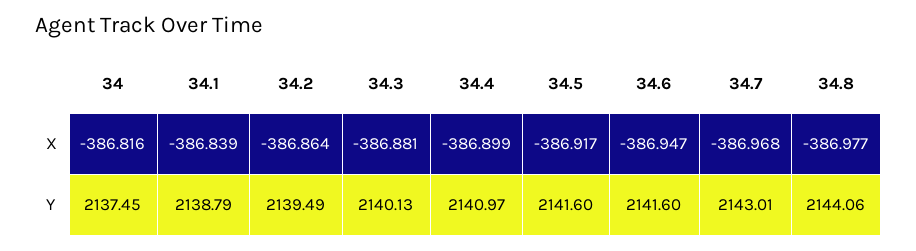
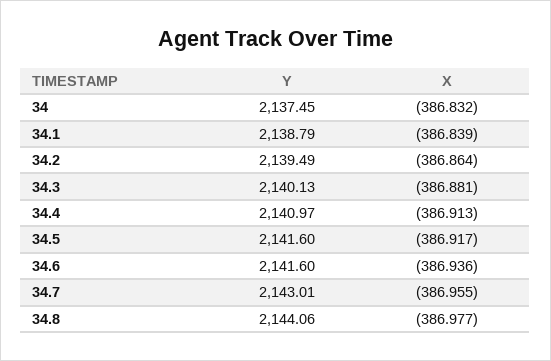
  {
    "34": {
-     "X": -386.816,
+     "X": -386.832,
      "Y": 2137.45
    },
    "34.1": {
      "X": -386.839,
      "Y": 2138.79
    },
    "34.2": {
      "X": -386.864,
      "Y": 2139.49
    },
    "34.3": {
      "X": -386.881,
      "Y": 2140.13
    },
    "34.4": {
-     "X": -386.899,
+     "X": -386.913,
      "Y": 2140.97
    },
    "34.5": {
      "X": -386.917,
      "Y": 2141.6
    },
    "34.6": {
-     "X": -386.947,
+     "X": -386.936,
      "Y": 2141.6
    },
    "34.7": {
-     "X": -386.968,
+     "X": -386.955,
      "Y": 2143.01
    },
    "34.8": {
      "X": -386.977,
      "Y": 2144.06
    }
  }

